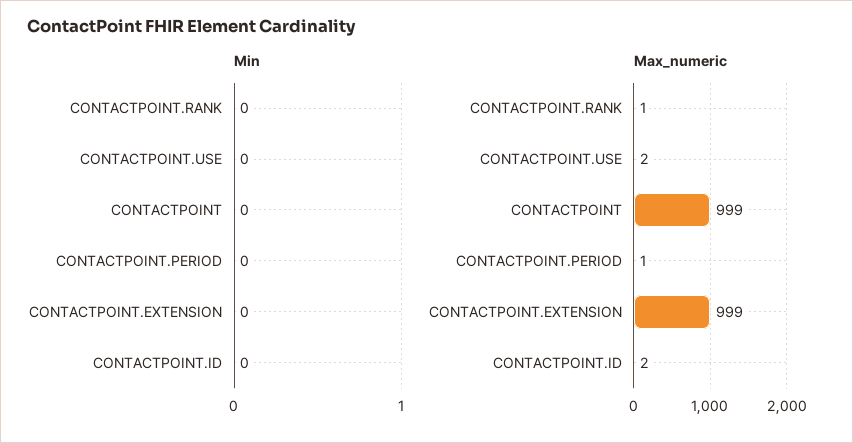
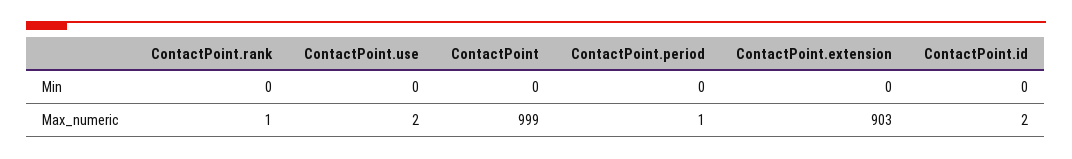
  {
    "Min": {
      "CONTACTPOINT.RANK": 0,
      "CONTACTPOINT.USE": 0,
      "CONTACTPOINT": 0,
      "CONTACTPOINT.PERIOD": 0,
      "CONTACTPOINT.EXTENSION": 0,
      "CONTACTPOINT.ID": 0
    },
    "Max_numeric": {
      "CONTACTPOINT.RANK": 1,
      "CONTACTPOINT.USE": 2,
      "CONTACTPOINT": 999,
      "CONTACTPOINT.PERIOD": 1,
-     "CONTACTPOINT.EXTENSION": 999,
+     "CONTACTPOINT.EXTENSION": 903,
      "CONTACTPOINT.ID": 2
    }
  }

